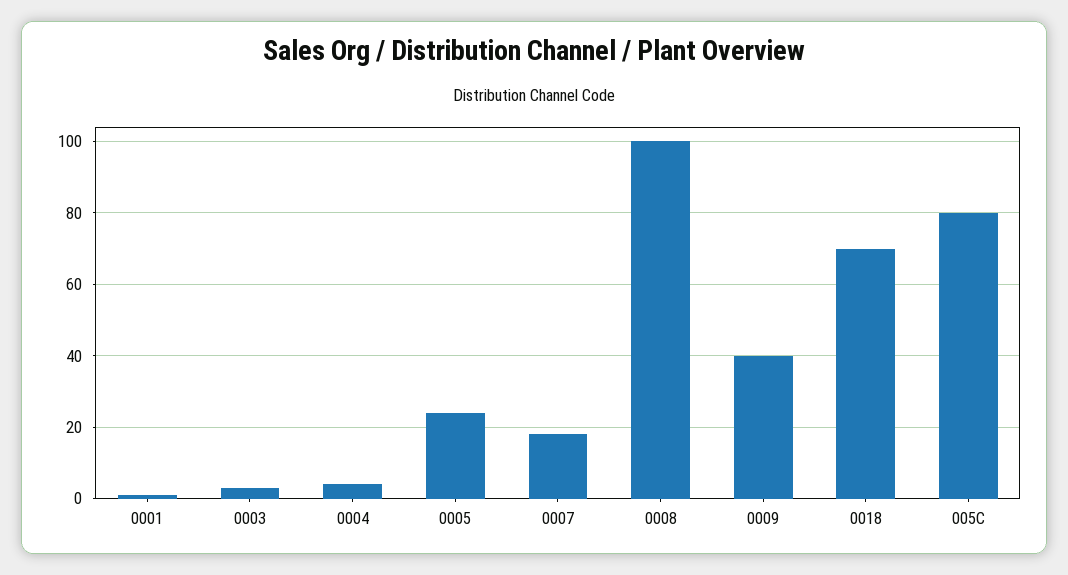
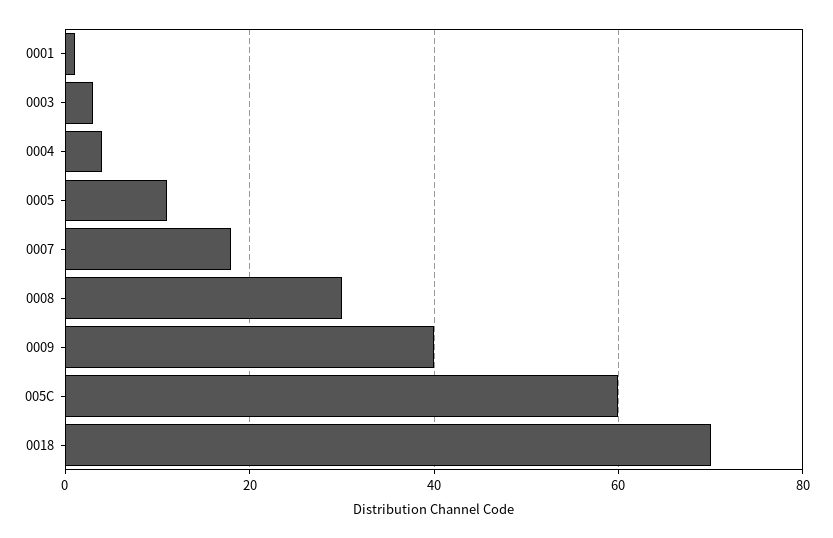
  {
    "0001": 0,
    "0003": 5,
    "0004": 5,
-   "0005": 25,
+   "0005": 10,
    "0007": 20,
-   "0008": 100,
+   "0008": 30,
    "0009": 40,
    "0018": 70,
-   "005C": 80
+   "005C": 60
  }

